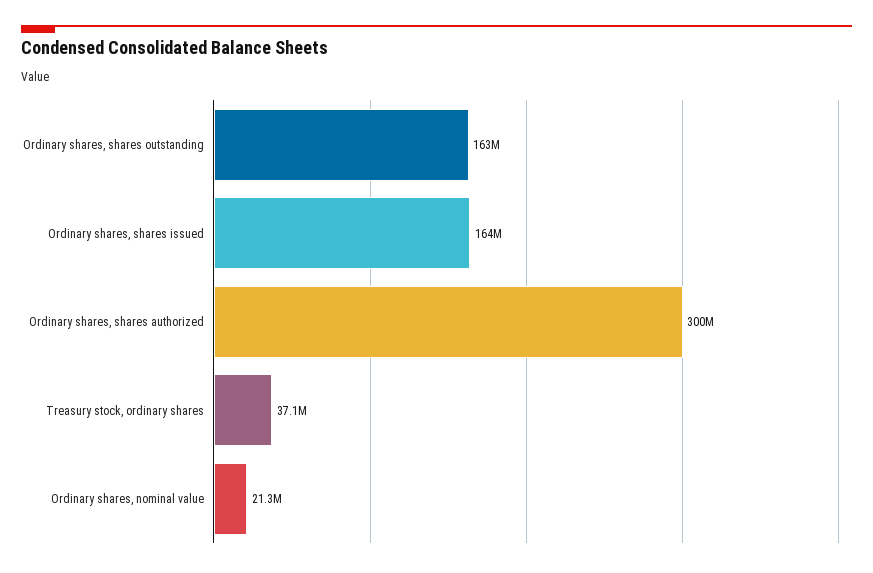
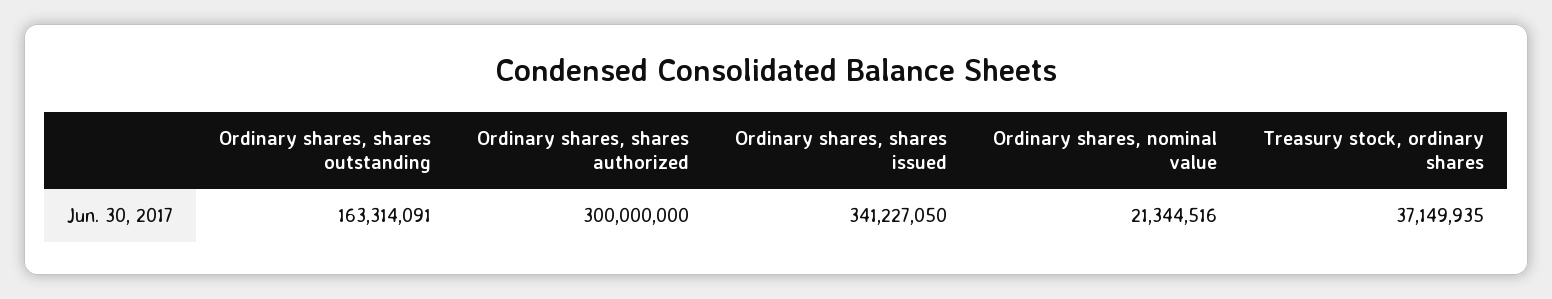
  {
    "Ordinary shares, shares outstanding": 163314091,
-   "Ordinary shares, shares issued": 164000000,
+   "Ordinary shares, shares issued": 341227050,
    "Ordinary shares, shares authorized": 300000000,
    "Treasury stock, ordinary shares": 37149935,
    "Ordinary shares, nominal value": 21344516
  }

